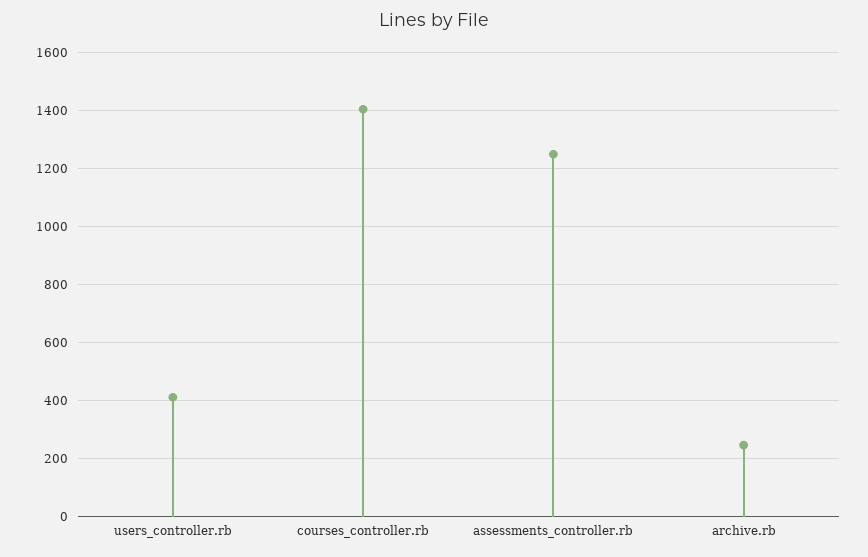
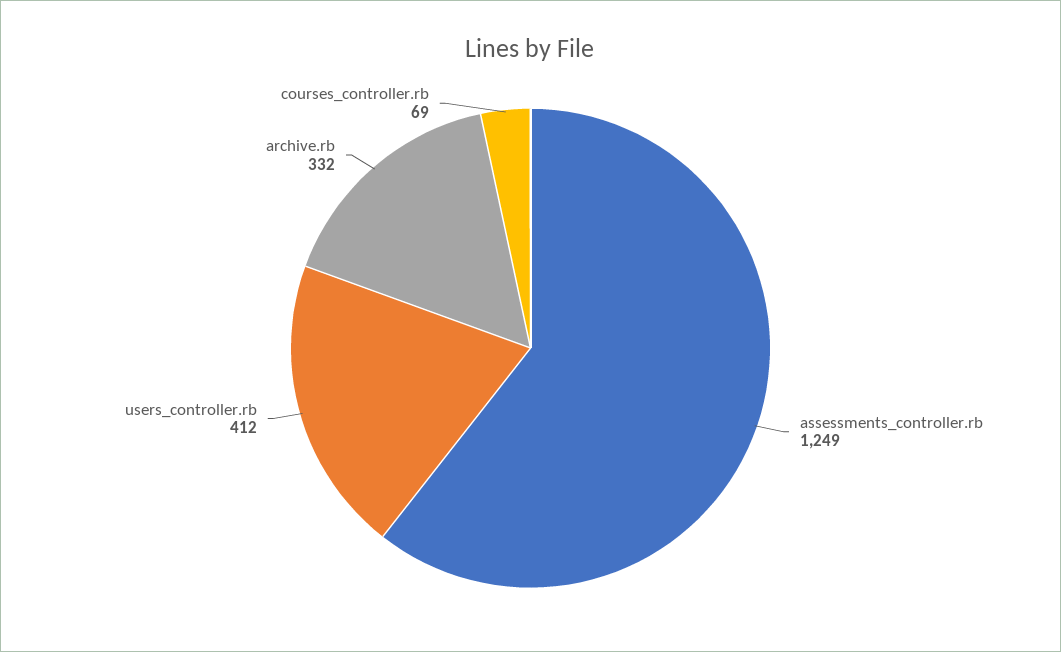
  {
    "users_controller.rb": 412,
-   "courses_controller.rb": 1400,
+   "courses_controller.rb": 69,
    "assessments_controller.rb": 1249,
-   "archive.rb": 250
+   "archive.rb": 332
  }

